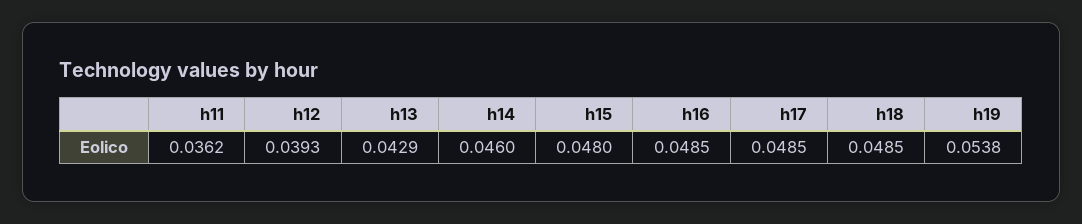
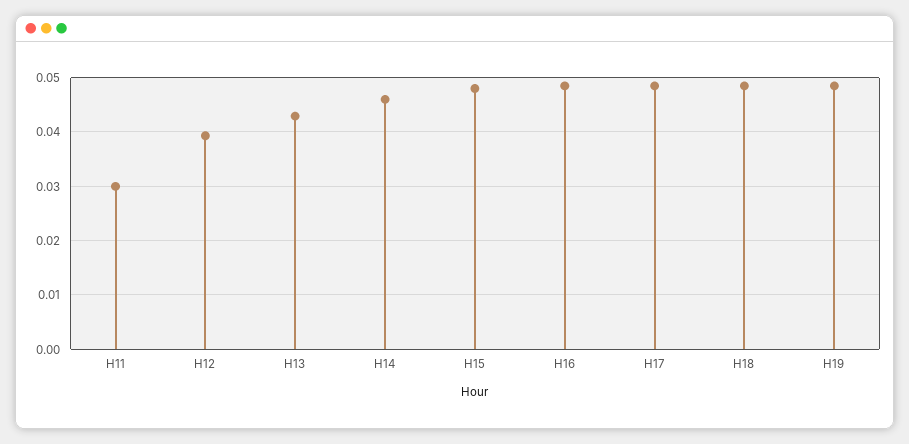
  {
-   "h11": 0.0362,
+   "h11": 0.03,
    "h12": 0.0393,
    "h13": 0.0429,
    "h14": 0.046,
    "h15": 0.048,
    "h16": 0.0485,
    "h17": 0.0485,
    "h18": 0.0485,
-   "h19": 0.0538
+   "h19": 0.048
  }

